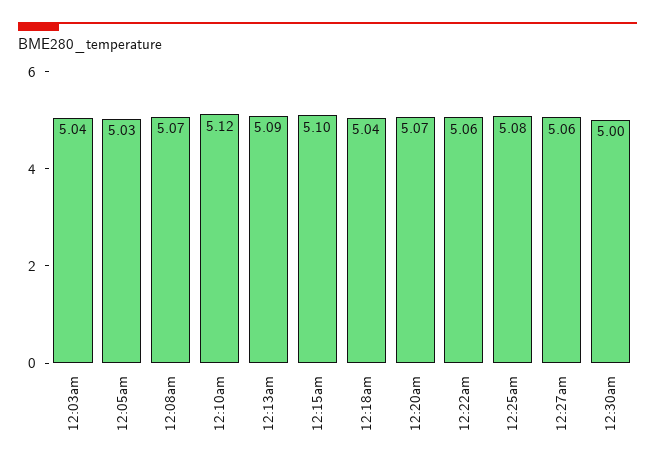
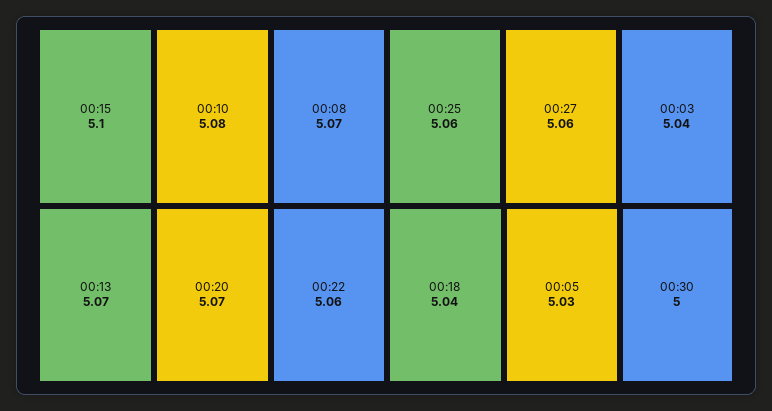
  {
    "12:03am": 5.04,
    "12:05am": 5.03,
    "12:08am": 5.07,
-   "12:10am": 5.12,
+   "12:10am": 5.08,
-   "12:13am": 5.09,
+   "12:13am": 5.07,
    "12:15am": 5.1,
    "12:18am": 5.04,
    "12:20am": 5.07,
    "12:22am": 5.06,
-   "12:25am": 5.08,
+   "12:25am": 5.06,
    "12:27am": 5.06,
    "12:30am": 5
  }

